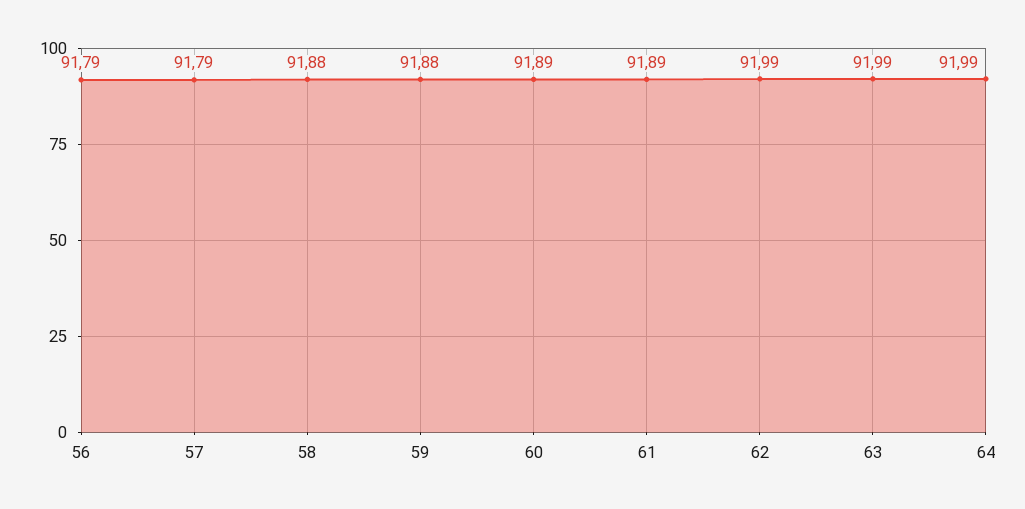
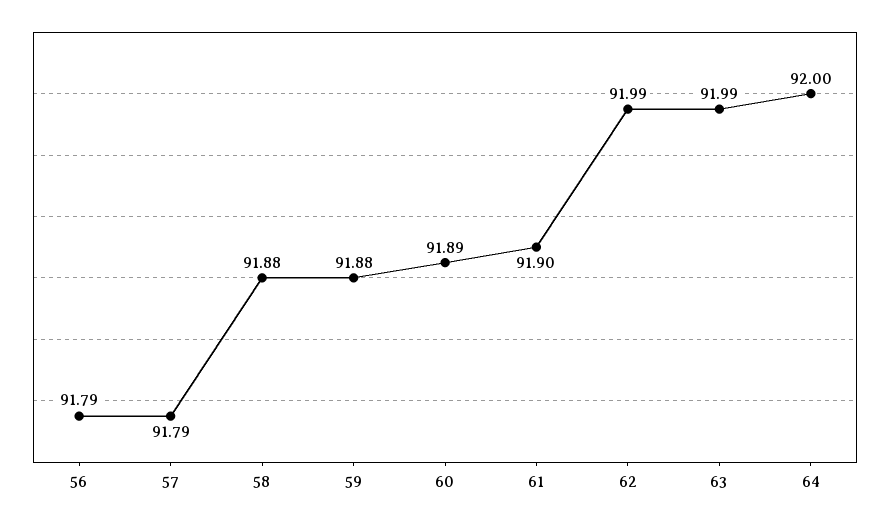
  {
    "56": 91.79,
    "57": 91.79,
    "58": 91.88,
    "59": 91.88,
    "60": 91.89,
-   "61": 91.89,
+   "61": 91.9,
    "62": 91.99,
    "63": 91.99,
-   "64": 91.99
+   "64": 92
  }

